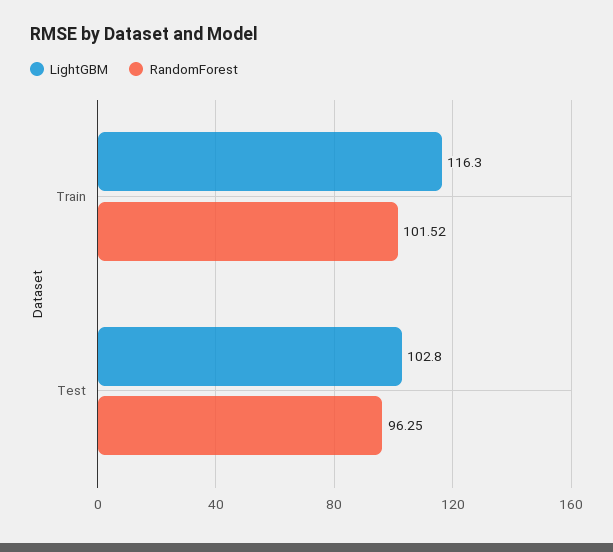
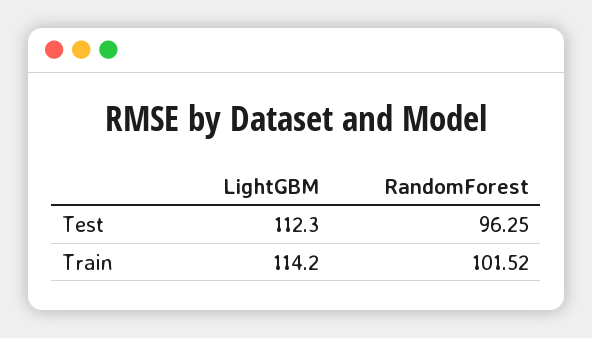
  {
    "LightGBM": {
-     "Train": 116.3,
+     "Train": 114.2,
-     "Test": 102.8
+     "Test": 112.3
    },
    "RandomForest": {
      "Train": 101.52,
      "Test": 96.25
    }
  }

